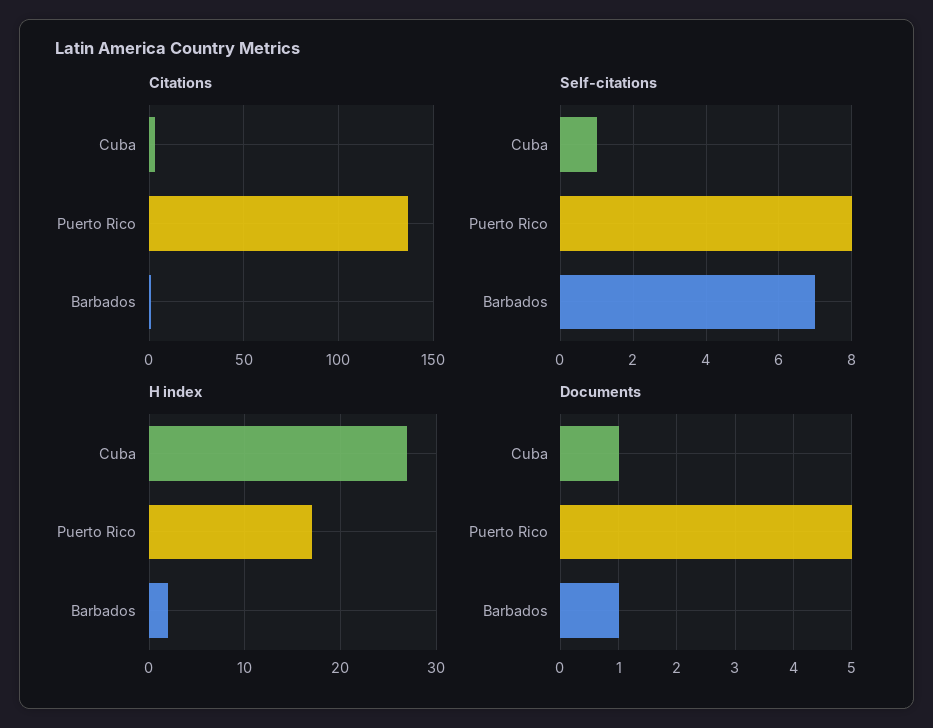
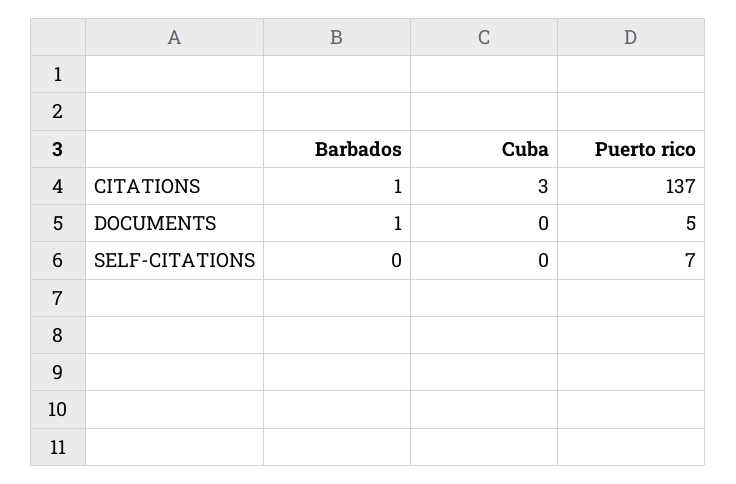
  {
    "Citations": {
      "Cuba": 3,
      "Puerto Rico": 137,
      "Barbados": 1
    },
    "Self-citations": {
-     "Cuba": 1,
+     "Cuba": 0,
-     "Puerto Rico": 8,
+     "Puerto Rico": 7,
-     "Barbados": 7
+     "Barbados": 0
    },
-   "H index": {
-     "Cuba": 27,
-     "Puerto Rico": 17,
-     "Barbados": 2
-   },
    "Documents": {
-     "Cuba": 1,
+     "Cuba": 0,
      "Puerto Rico": 5,
      "Barbados": 1
    }
  }

